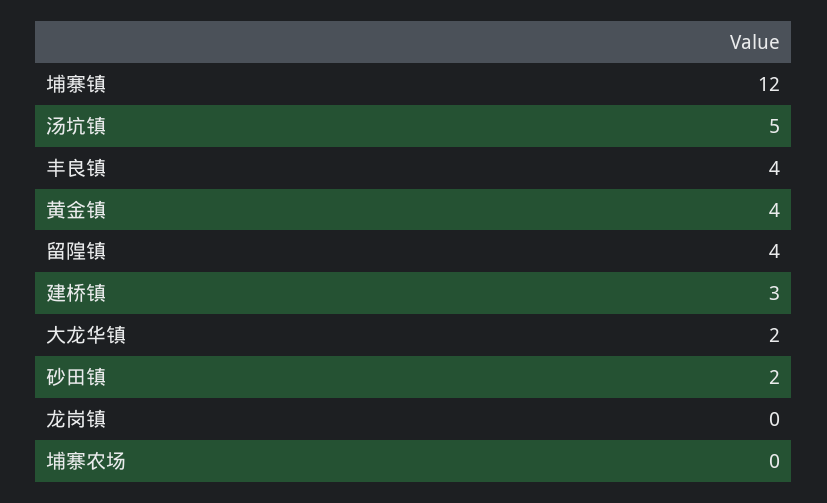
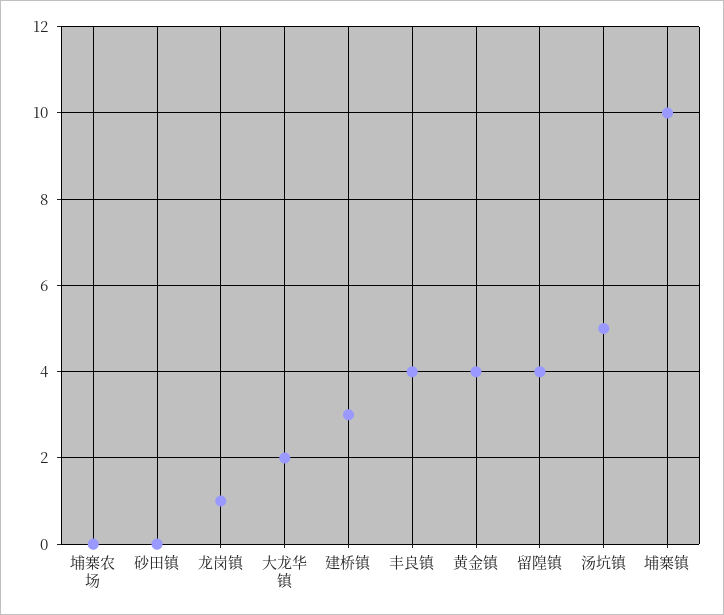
  {
-   "埔寨镇": 12,
+   "埔寨镇": 10,
    "汤坑镇": 5,
    "丰良镇": 4,
    "黄金镇": 4,
    "留隍镇": 4,
    "建桥镇": 3,
    "大龙华镇": 2,
-   "砂田镇": 2,
+   "砂田镇": 0,
-   "龙岗镇": 0,
+   "龙岗镇": 1,
    "埔寨农场": 0
  }

